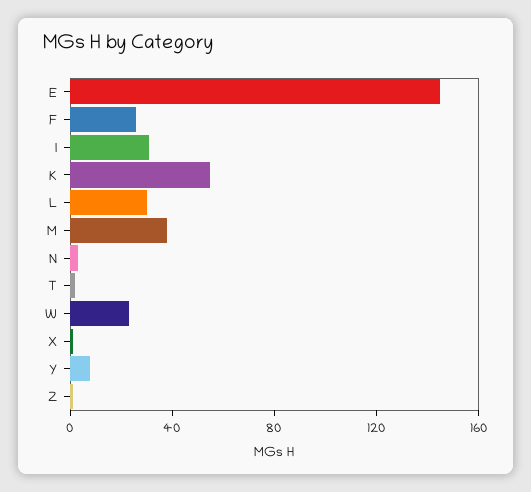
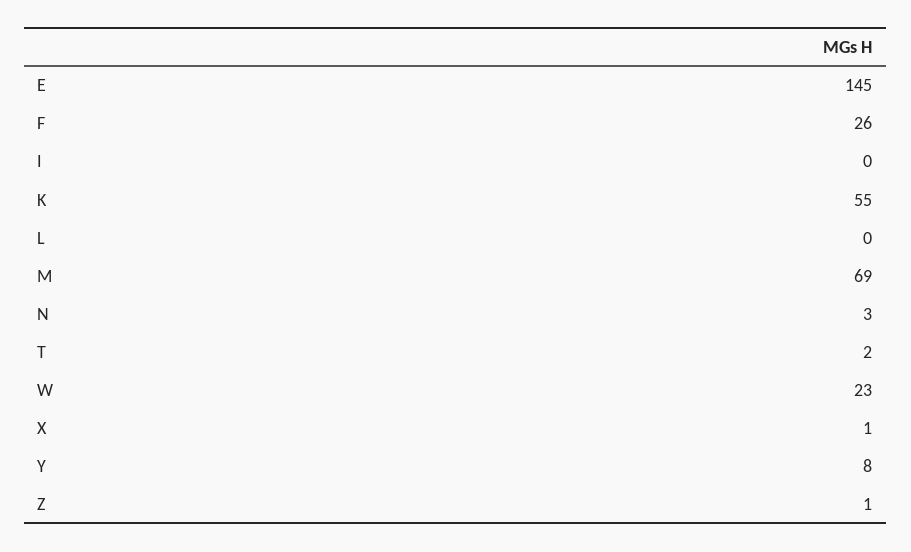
  {
    "E": 145,
    "F": 26,
-   "I": 30,
+   "I": 0,
    "K": 55,
-   "L": 30,
+   "L": 0,
-   "M": 40,
+   "M": 69,
    "N": 3,
    "T": 2,
    "W": 23,
    "X": 1,
    "Y": 8,
    "Z": 1
  }

